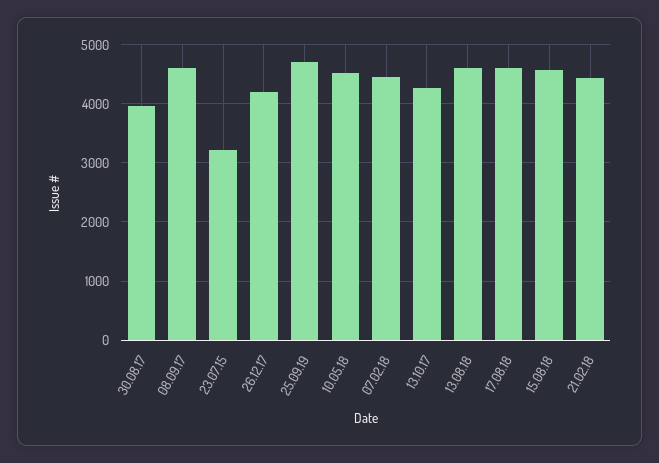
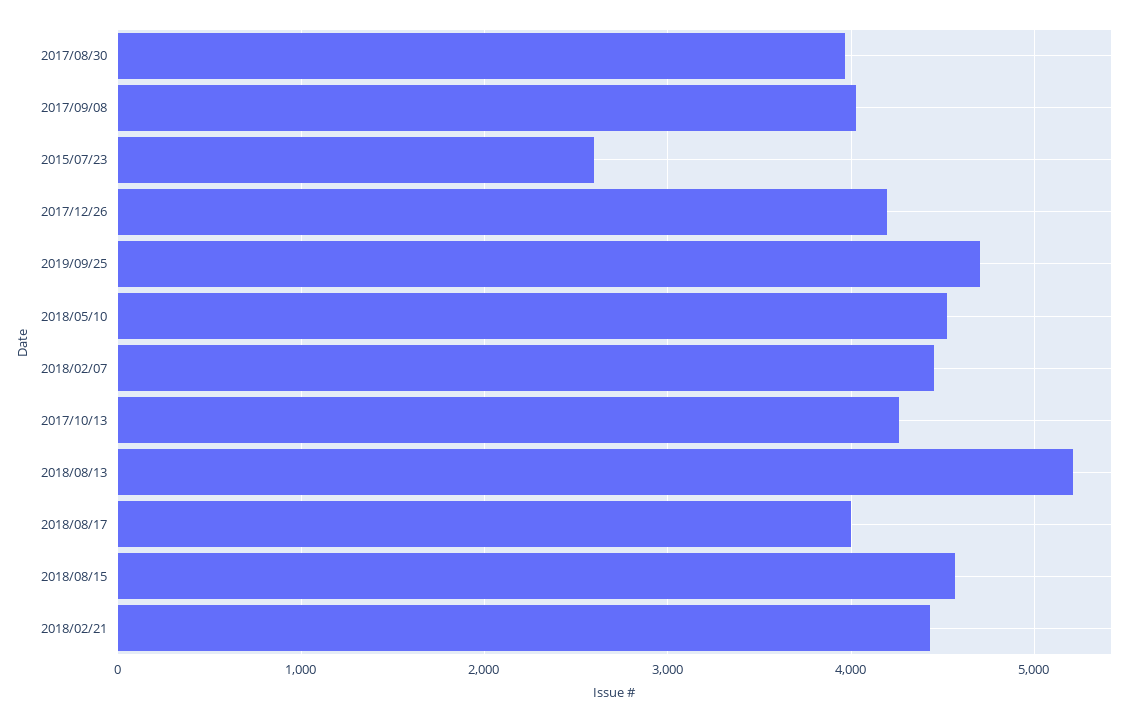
  {
    "30.08.17": 4000,
-   "08.09.17": 4600,
+   "08.09.17": 4000,
-   "23.07.15": 3200,
+   "23.07.15": 2600,
    "26.12.17": 4200,
    "25.09.19": 4700,
    "10.05.18": 4500,
    "07.02.18": 4500,
    "13.10.17": 4300,
-   "13.08.18": 4600,
+   "13.08.18": 5200,
-   "17.08.18": 4600,
+   "17.08.18": 4000,
    "15.08.18": 4600,
    "21.02.18": 4400
  }

